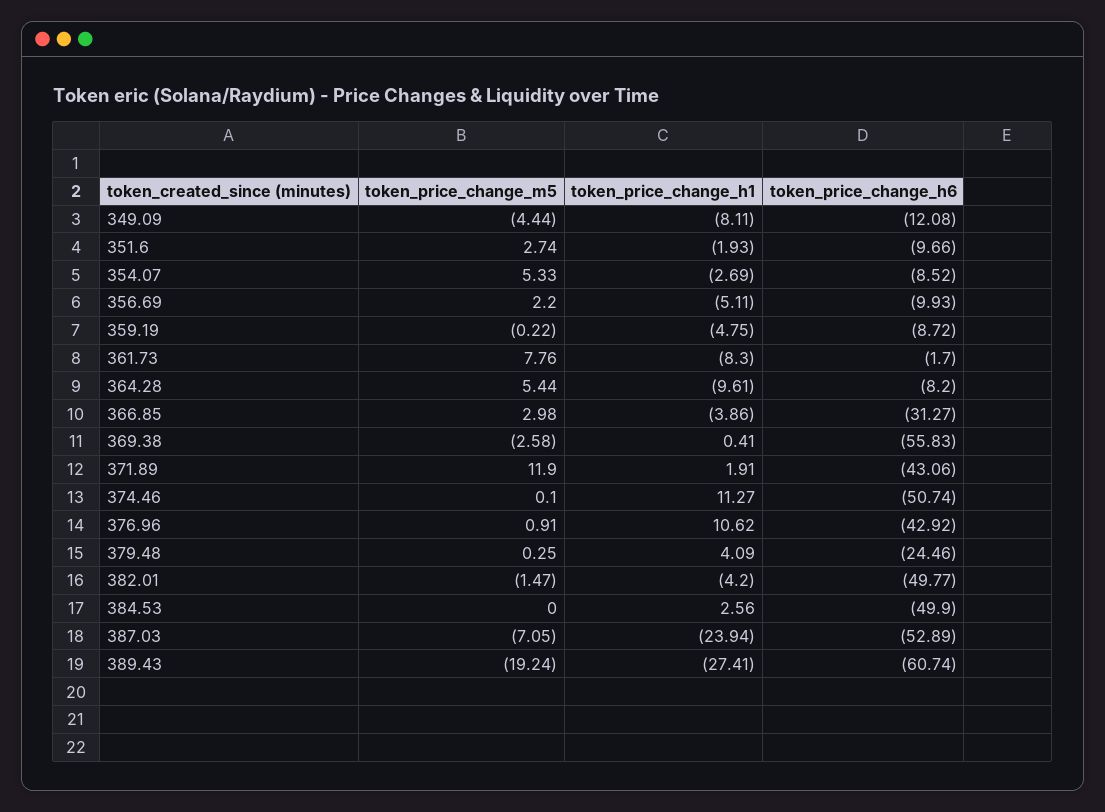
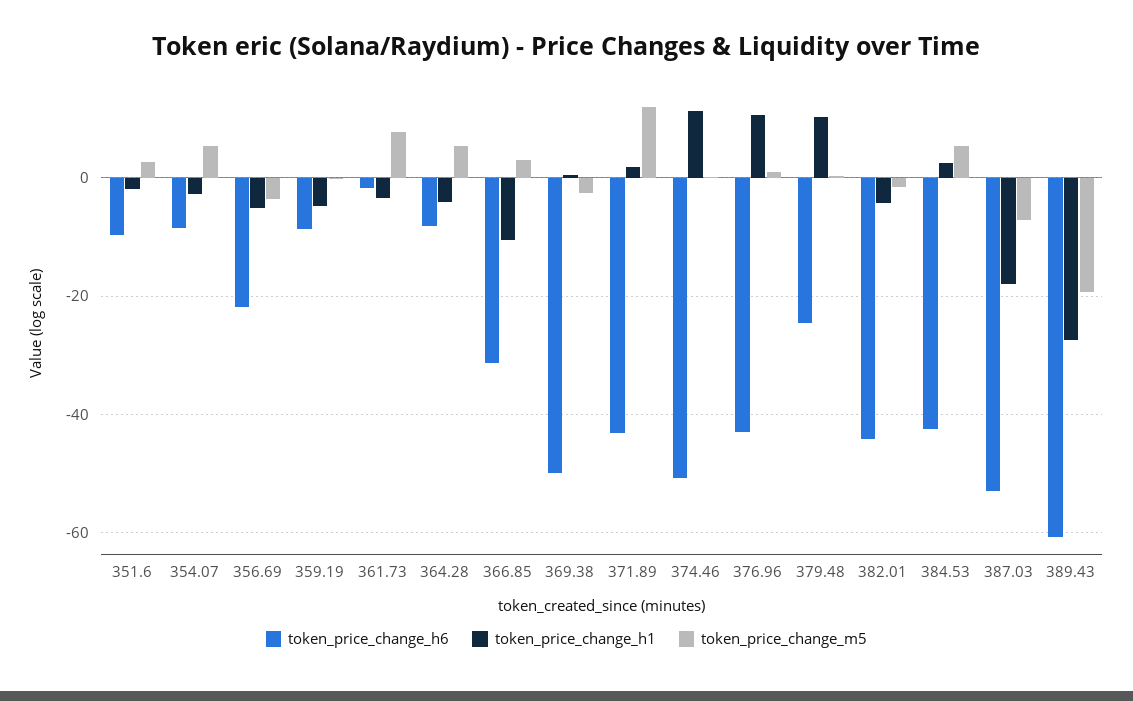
  {
    "token_price_change_m5": {
-     "349.09": -4.44,
      "351.6": 2.74,
      "354.07": 5.33,
-     "356.69": 2.2,
+     "356.69": -4,
      "359.19": -0.22,
      "361.73": 7.76,
      "364.28": 5.44,
      "366.85": 2.98,
      "369.38": -2.58,
      "371.89": 11.9,
      "374.46": 0.1,
      "376.96": 0.91,
      "379.48": 0.25,
      "382.01": -1.47,
-     "384.53": 0,
+     "384.53": 6,
      "387.03": -7.05,
      "389.43": -19.24
    },
    "token_price_change_h1": {
-     "349.09": -8.11,
      "351.6": -1.93,
      "354.07": -2.69,
      "356.69": -5.11,
      "359.19": -4.75,
-     "361.73": -8.3,
+     "361.73": -4,
-     "364.28": -9.61,
+     "364.28": -4,
-     "366.85": -3.86,
+     "366.85": -10,
      "369.38": 0.41,
      "371.89": 1.91,
      "374.46": 11.27,
      "376.96": 10.62,
-     "379.48": 4.09,
+     "379.48": 10,
      "382.01": -4.2,
      "384.53": 2.56,
-     "387.03": -23.94,
+     "387.03": -18,
      "389.43": -27.41
    },
    "token_price_change_h6": {
-     "349.09": -12.08,
      "351.6": -9.66,
      "354.07": -8.52,
-     "356.69": -9.93,
+     "356.69": -22,
      "359.19": -8.72,
      "361.73": -1.7,
      "364.28": -8.2,
      "366.85": -31.27,
-     "369.38": -55.83,
+     "369.38": -50,
      "371.89": -43.06,
      "374.46": -50.74,
      "376.96": -42.92,
      "379.48": -24.46,
-     "382.01": -49.77,
+     "382.01": -44,
-     "384.53": -49.9,
+     "384.53": -42,
      "387.03": -52.89,
      "389.43": -60.74
    }
  }

